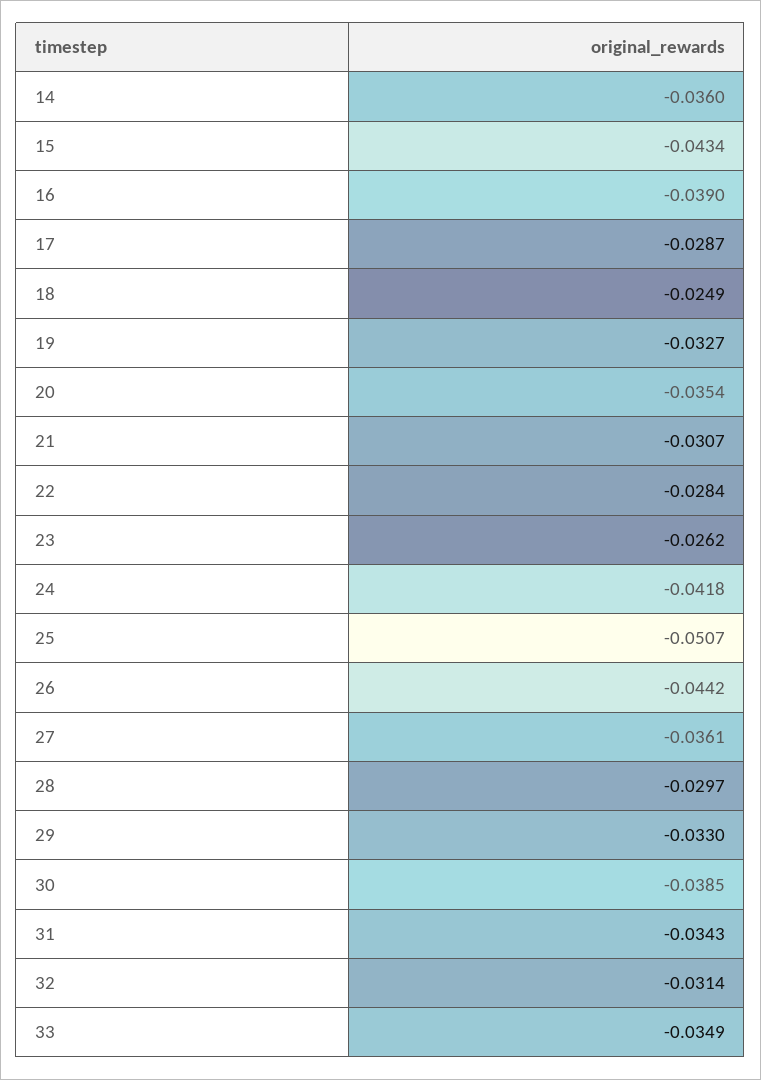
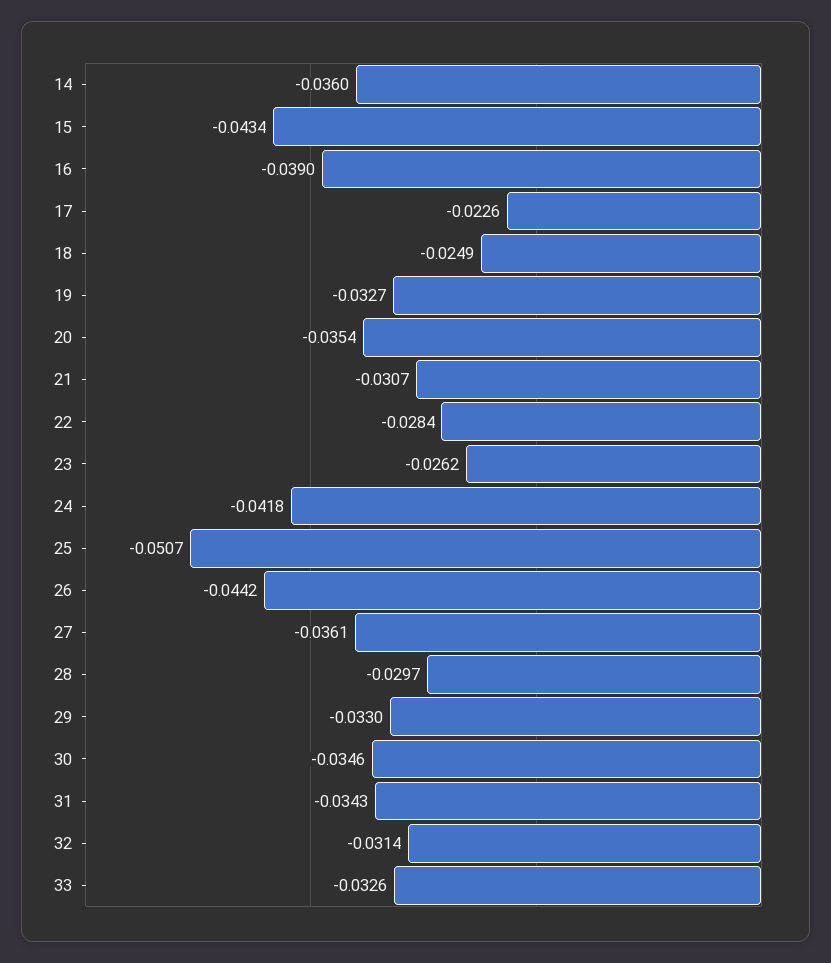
  {
    "14": -0.036,
    "15": -0.0434,
    "16": -0.039,
-   "17": -0.0287,
+   "17": -0.0226,
    "18": -0.0249,
    "19": -0.0327,
    "20": -0.0354,
    "21": -0.0307,
    "22": -0.0284,
    "23": -0.0262,
    "24": -0.0418,
    "25": -0.0507,
    "26": -0.0442,
    "27": -0.0361,
    "28": -0.0297,
    "29": -0.033,
-   "30": -0.0385,
+   "30": -0.0346,
    "31": -0.0343,
    "32": -0.0314,
-   "33": -0.0349
+   "33": -0.0326
  }

